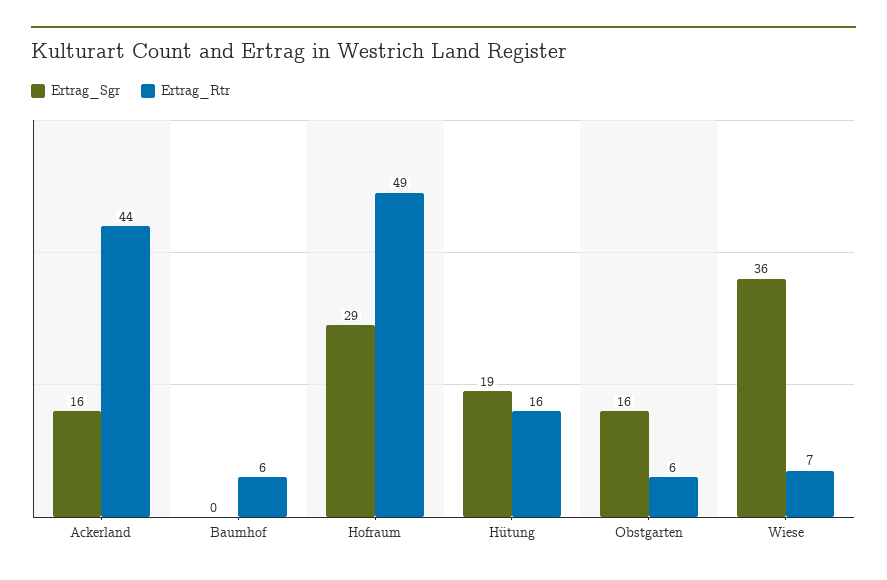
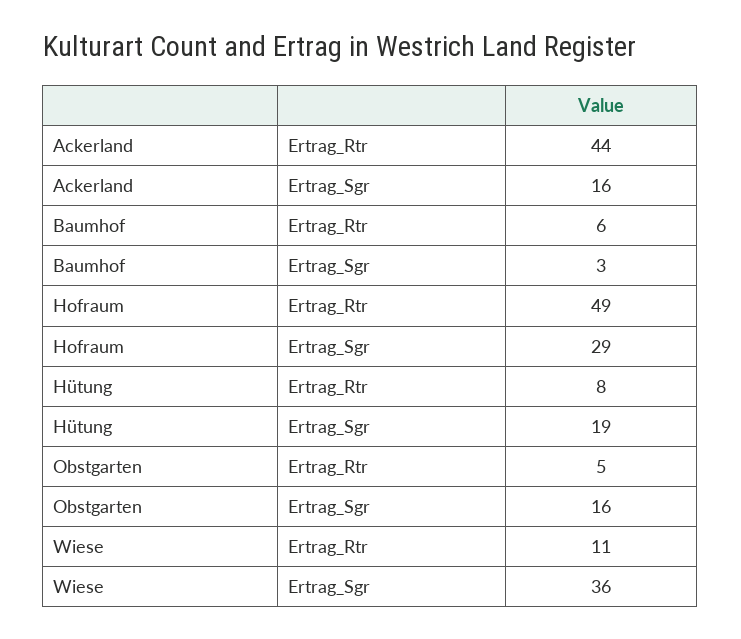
  {
    "Ertrag_Sgr": {
      "Ackerland": 16,
-     "Baumhof": 0,
+     "Baumhof": 3,
      "Hofraum": 29,
      "Hütung": 19,
      "Obstgarten": 16,
      "Wiese": 36
    },
    "Ertrag_Rtr": {
      "Ackerland": 44,
      "Baumhof": 6,
      "Hofraum": 49,
-     "Hütung": 16,
+     "Hütung": 8,
-     "Obstgarten": 6,
+     "Obstgarten": 5,
-     "Wiese": 7
+     "Wiese": 11
    }
  }

